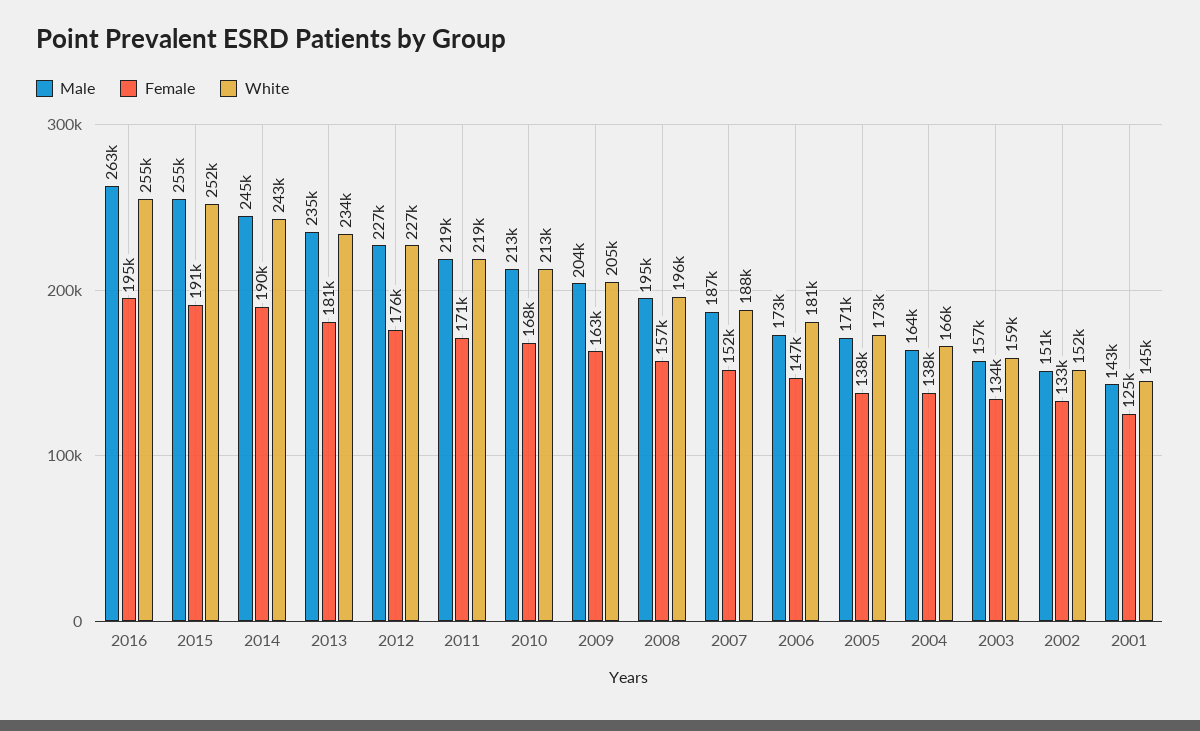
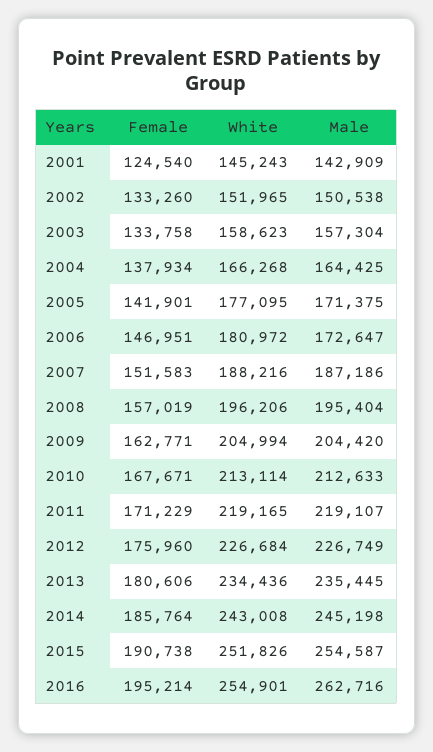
  {
    "Male": {
      "2016": 262716,
      "2015": 254587,
      "2014": 245198,
      "2013": 235445,
      "2012": 226749,
      "2011": 219107,
      "2010": 212633,
      "2009": 204420,
      "2008": 195404,
      "2007": 187186,
      "2006": 172647,
      "2005": 171375,
      "2004": 164425,
      "2003": 157304,
      "2002": 150538,
      "2001": 142909
    },
    "Female": {
      "2016": 195214,
      "2015": 190738,
-     "2014": 190000,
+     "2014": 185764,
      "2013": 180606,
      "2012": 175960,
      "2011": 171229,
      "2010": 167671,
      "2009": 162771,
      "2008": 157019,
      "2007": 151583,
      "2006": 146951,
-     "2005": 138000,
+     "2005": 141901,
      "2004": 137934,
      "2003": 133758,
      "2002": 133260,
      "2001": 124540
    },
    "White": {
      "2016": 254901,
      "2015": 251826,
      "2014": 243008,
      "2013": 234436,
      "2012": 226684,
      "2011": 219165,
      "2010": 213114,
      "2009": 204994,
      "2008": 196206,
      "2007": 188216,
      "2006": 180972,
-     "2005": 173000,
+     "2005": 177095,
      "2004": 166268,
      "2003": 158623,
      "2002": 151965,
      "2001": 145243
    }
  }

